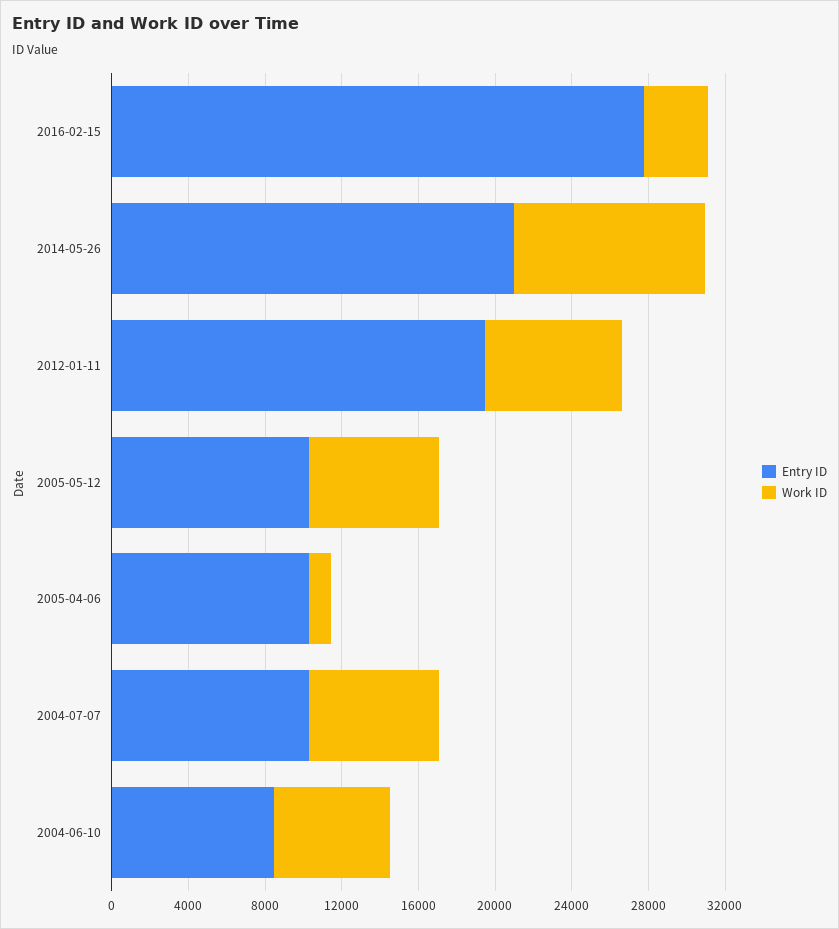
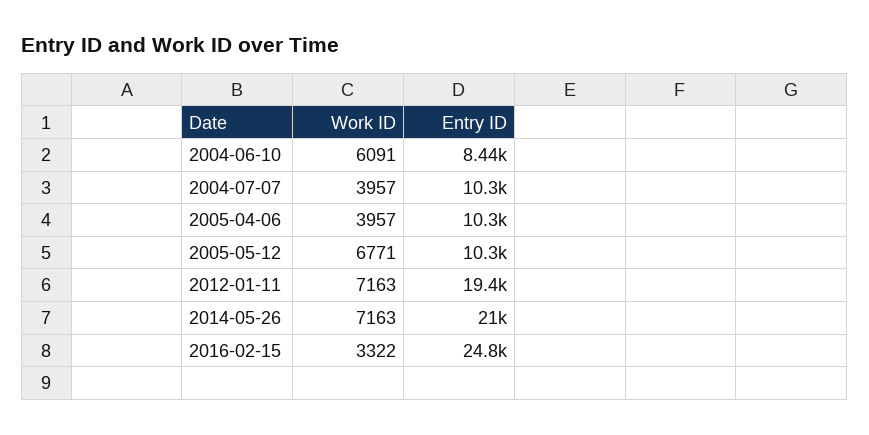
  {
    "Entry ID": {
-     "2016-02-15": 28000,
+     "2016-02-15": 24800,
      "2014-05-26": 21000,
      "2012-01-11": 19400,
      "2005-05-12": 10300,
      "2005-04-06": 10300,
      "2004-07-07": 10300,
      "2004-06-10": 8440
    },
    "Work ID": {
      "2016-02-15": 3322,
-     "2014-05-26": 10000,
+     "2014-05-26": 7163,
      "2012-01-11": 7163,
      "2005-05-12": 6771,
-     "2005-04-06": 1000,
+     "2005-04-06": 3957,
-     "2004-07-07": 7000,
+     "2004-07-07": 3957,
      "2004-06-10": 6091
    }
  }

